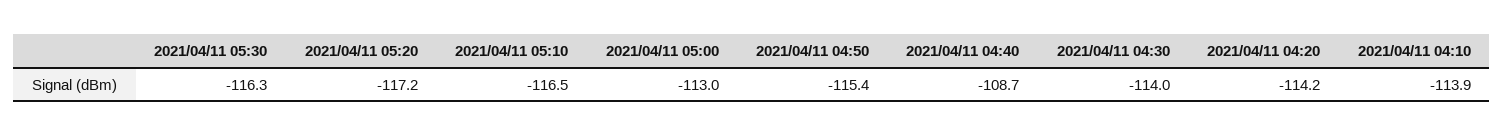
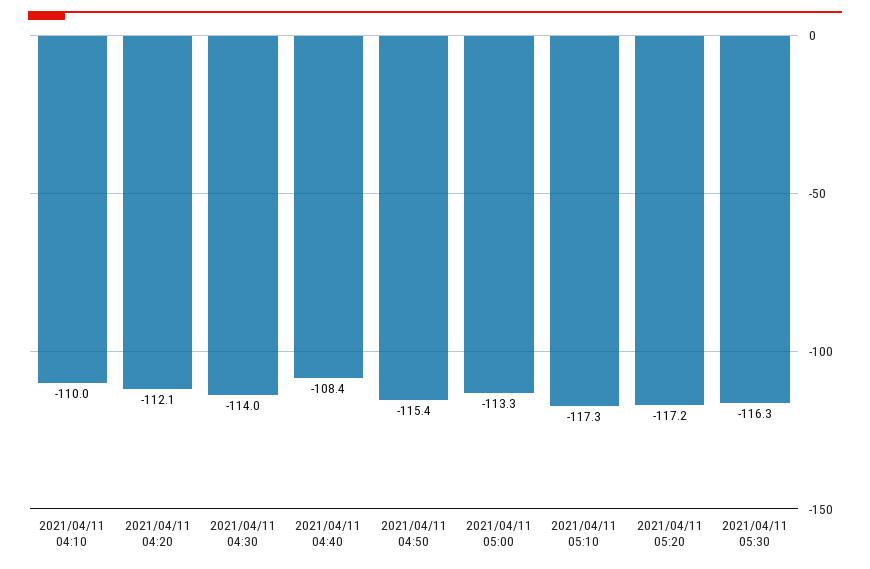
  {
    "2021/04/11 05:30": -116.3,
    "2021/04/11 05:20": -117.2,
-   "2021/04/11 05:10": -116.5,
+   "2021/04/11 05:10": -117.3,
-   "2021/04/11 05:00": -113,
+   "2021/04/11 05:00": -113.3,
    "2021/04/11 04:50": -115.4,
-   "2021/04/11 04:40": -108.7,
+   "2021/04/11 04:40": -108.4,
    "2021/04/11 04:30": -114,
-   "2021/04/11 04:20": -114.2,
+   "2021/04/11 04:20": -112.1,
-   "2021/04/11 04:10": -113.9
+   "2021/04/11 04:10": -110
  }

